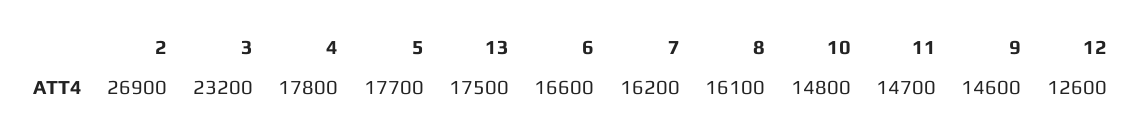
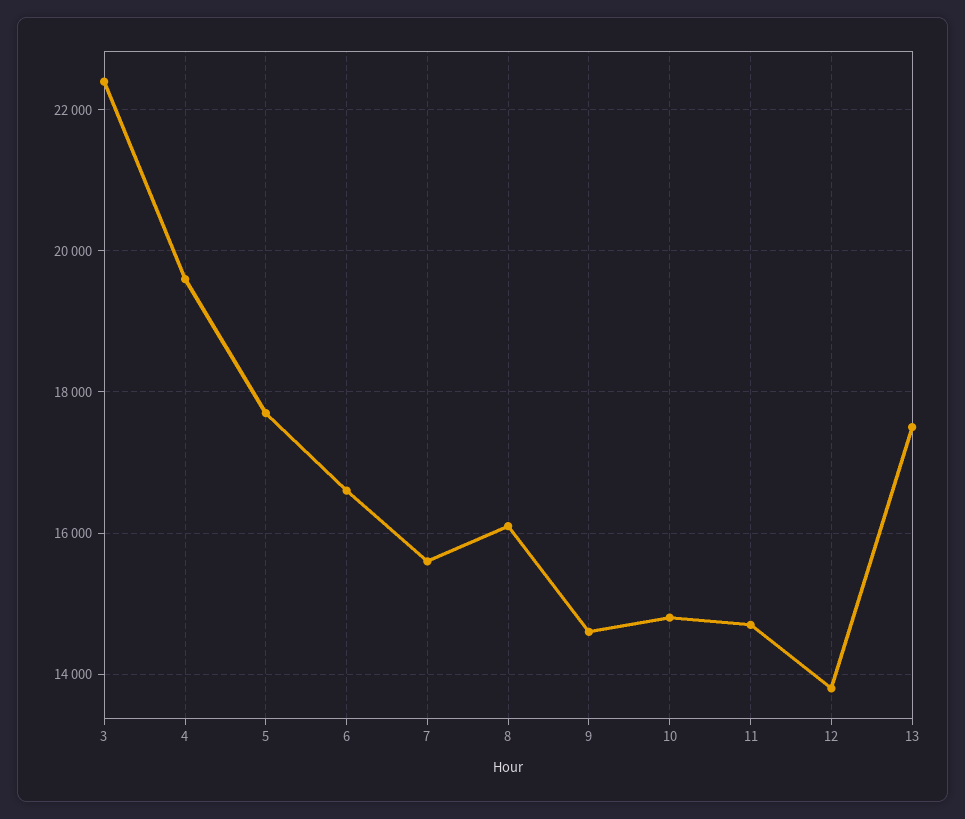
  {
-   "2": 26900,
-   "3": 23200,
+   "3": 22400,
-   "4": 17800,
+   "4": 19600,
    "5": 17700,
    "13": 17500,
    "6": 16600,
-   "7": 16200,
+   "7": 15600,
    "8": 16100,
    "10": 14800,
    "11": 14700,
    "9": 14600,
-   "12": 12600
+   "12": 13800
  }

